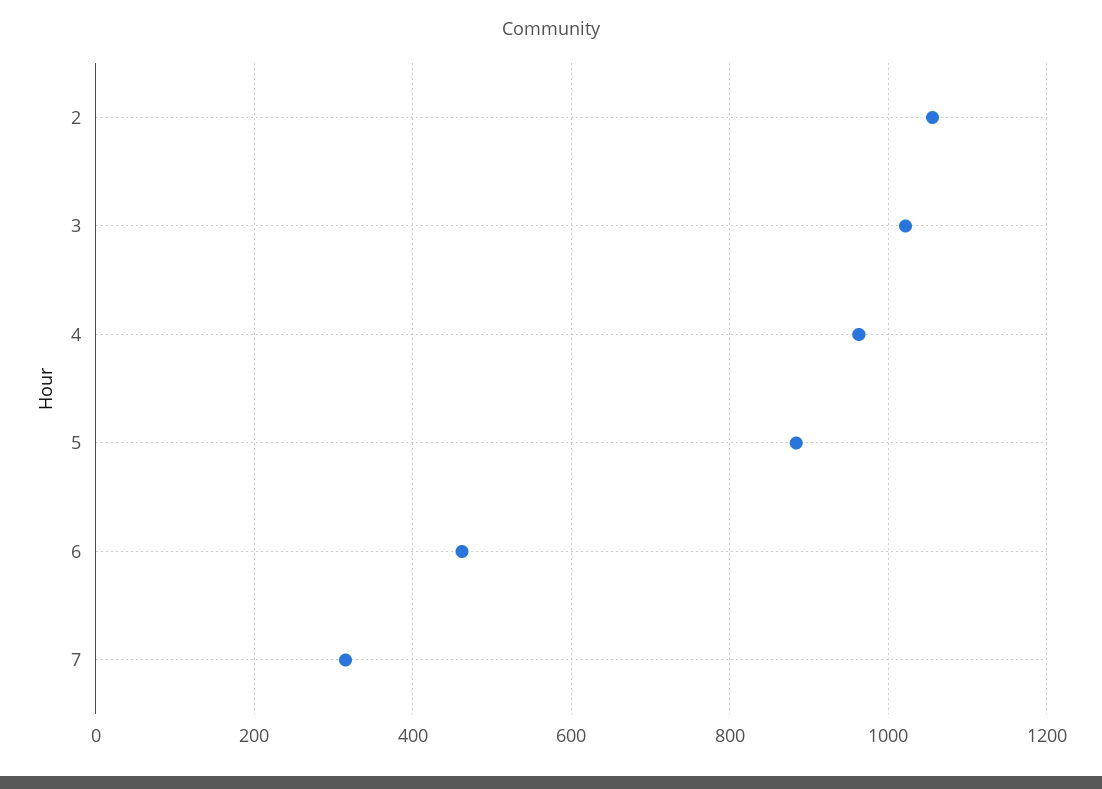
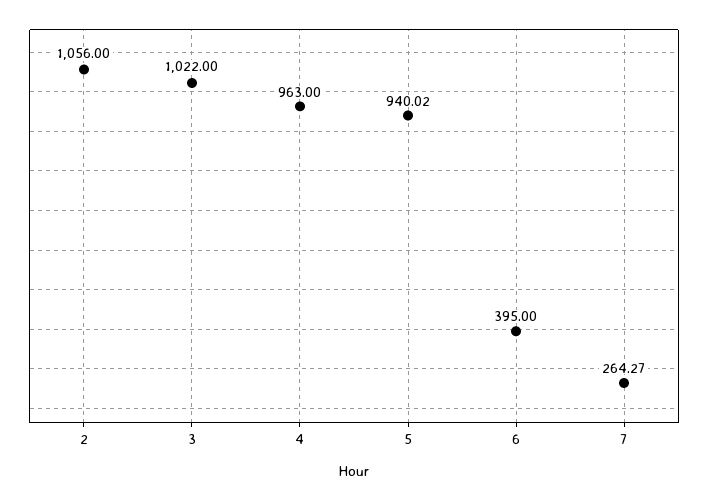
  {
    "2": 1056,
    "3": 1022,
    "4": 963,
-   "5": 880,
+   "5": 940.02,
-   "6": 460,
+   "6": 395,
-   "7": 320
+   "7": 264.27
  }

